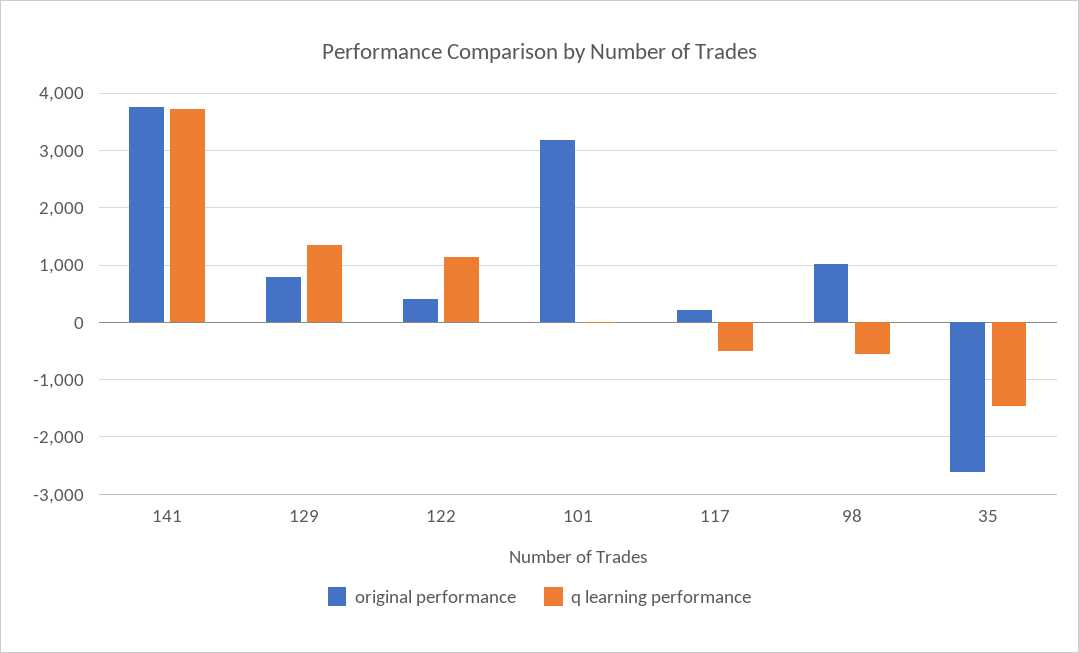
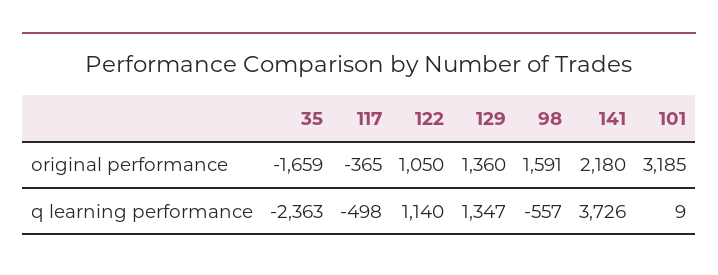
  {
    "original performance": {
-     "141": 3800,
+     "141": 2180,
-     "129": 800,
+     "129": 1360,
-     "122": 400,
+     "122": 1050,
      "101": 3185,
-     "117": 200,
+     "117": -365,
-     "98": 1000,
+     "98": 1591,
-     "35": -2600
+     "35": -1659
    },
    "q learning performance": {
      "141": 3726,
      "129": 1347,
      "122": 1140,
      "101": 9,
      "117": -498,
      "98": -557,
-     "35": -1400
+     "35": -2363
    }
  }

